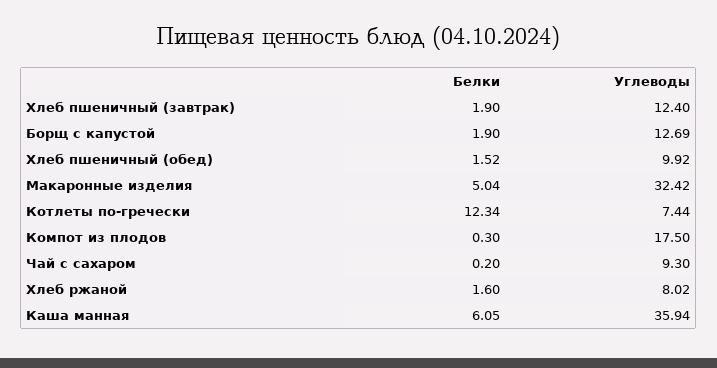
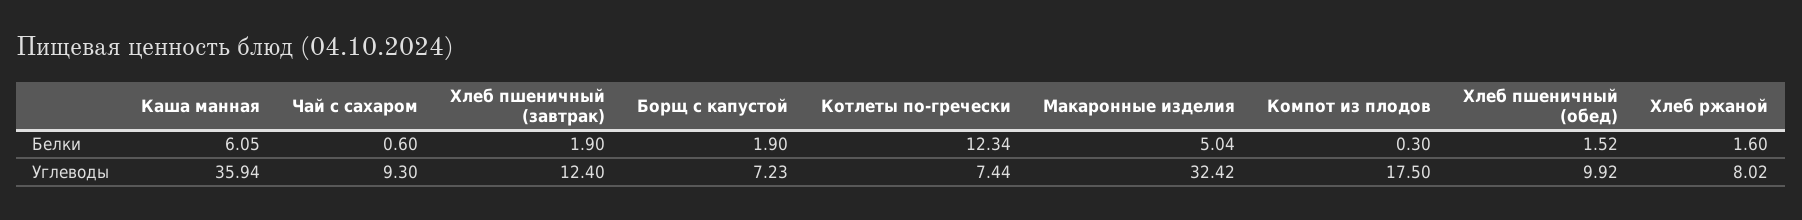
  {
    "Белки": {
      "Хлеб пшеничный (завтрак)": 1.9,
      "Борщ с капустой": 1.9,
      "Хлеб пшеничный (обед)": 1.52,
      "Макаронные изделия": 5.04,
      "Котлеты по-гречески": 12.34,
      "Компот из плодов": 0.3,
-     "Чай с сахаром": 0.2,
+     "Чай с сахаром": 0.6,
      "Хлеб ржаной": 1.6,
      "Каша манная": 6.05
    },
    "Углеводы": {
      "Хлеб пшеничный (завтрак)": 12.4,
-     "Борщ с капустой": 12.69,
+     "Борщ с капустой": 7.23,
      "Хлеб пшеничный (обед)": 9.92,
      "Макаронные изделия": 32.42,
      "Котлеты по-гречески": 7.44,
      "Компот из плодов": 17.5,
      "Чай с сахаром": 9.3,
      "Хлеб ржаной": 8.02,
      "Каша манная": 35.94
    }
  }

